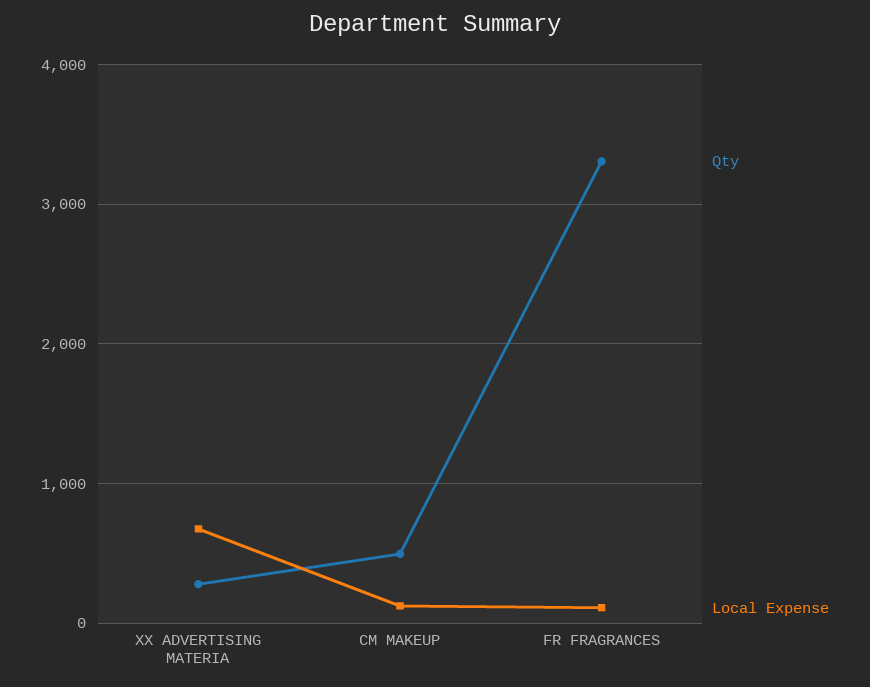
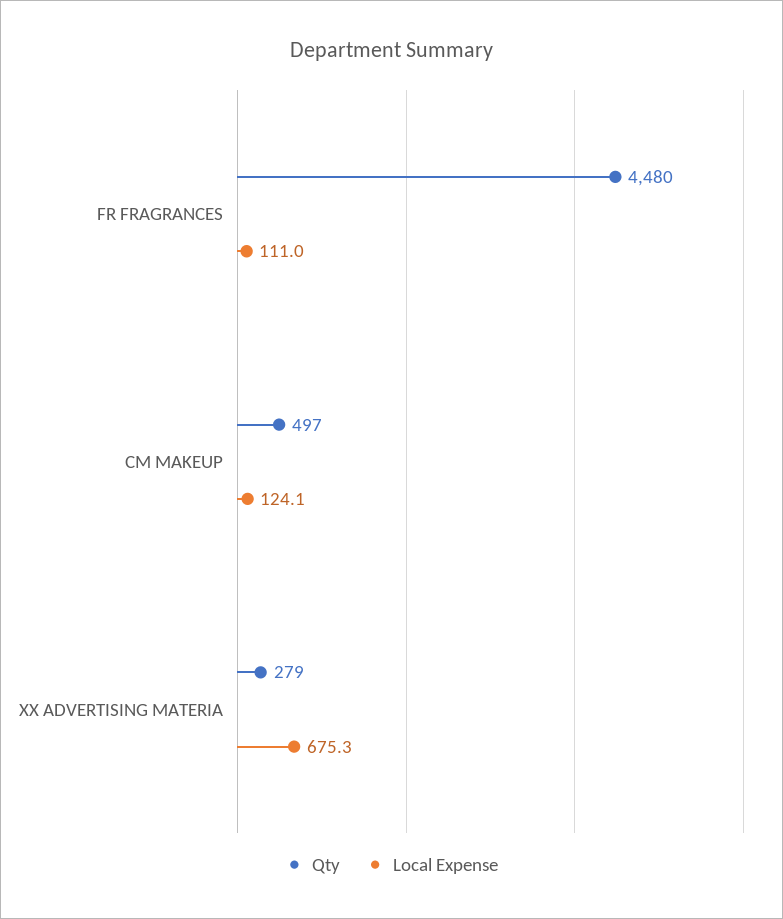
  {
    "Qty": {
      "XX ADVERTISING MATERIA": 279,
      "CM MAKEUP": 497,
-     "FR FRAGRANCES": 3300
+     "FR FRAGRANCES": 4480
    },
    "Local Expense": {
      "XX ADVERTISING MATERIA": 675.3,
      "CM MAKEUP": 124.1,
      "FR FRAGRANCES": 111
    }
  }

